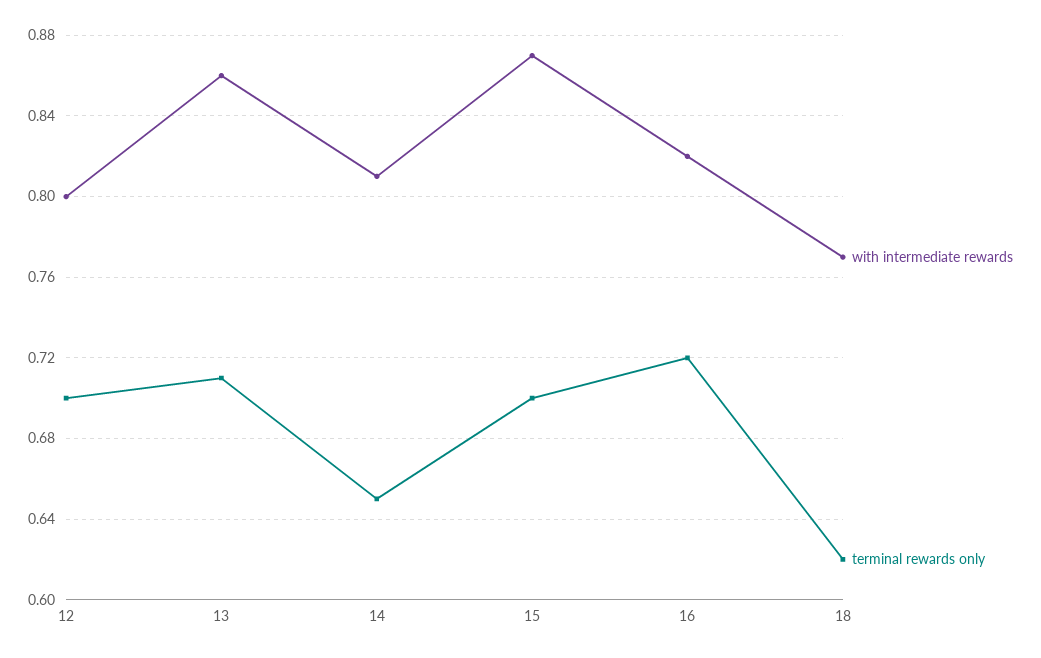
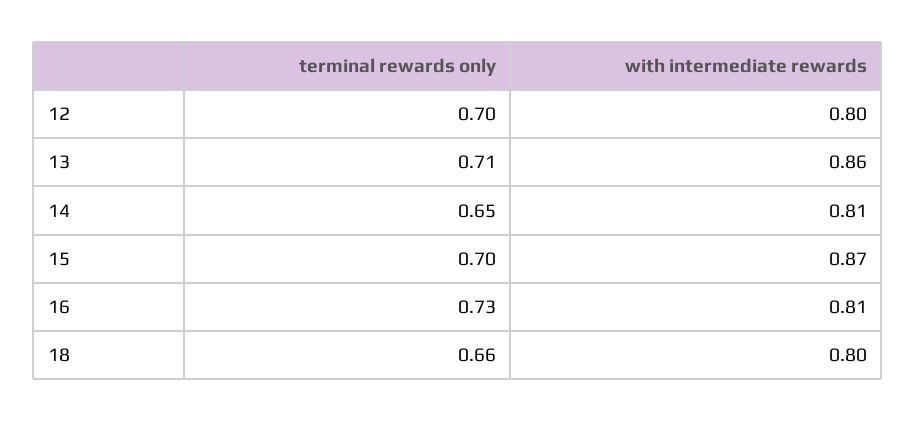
  {
    "with intermediate rewards": {
      "12": 0.8,
      "13": 0.86,
      "14": 0.81,
      "15": 0.87,
-     "16": 0.82,
+     "16": 0.81,
-     "18": 0.77
+     "18": 0.8
    },
    "terminal rewards only": {
      "12": 0.7,
      "13": 0.71,
      "14": 0.65,
      "15": 0.7,
-     "16": 0.72,
+     "16": 0.73,
-     "18": 0.62
+     "18": 0.66
    }
  }

